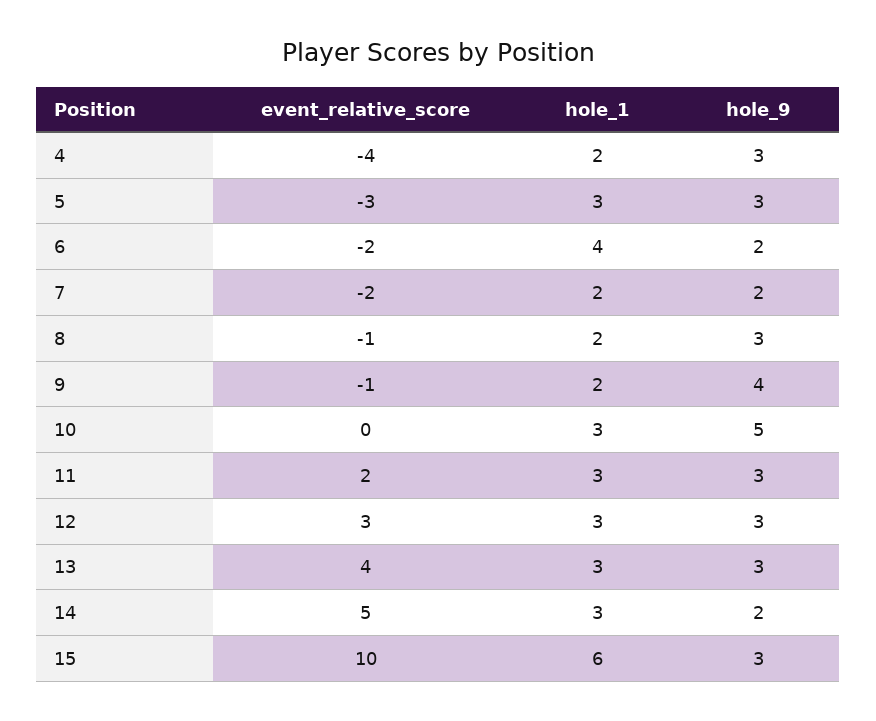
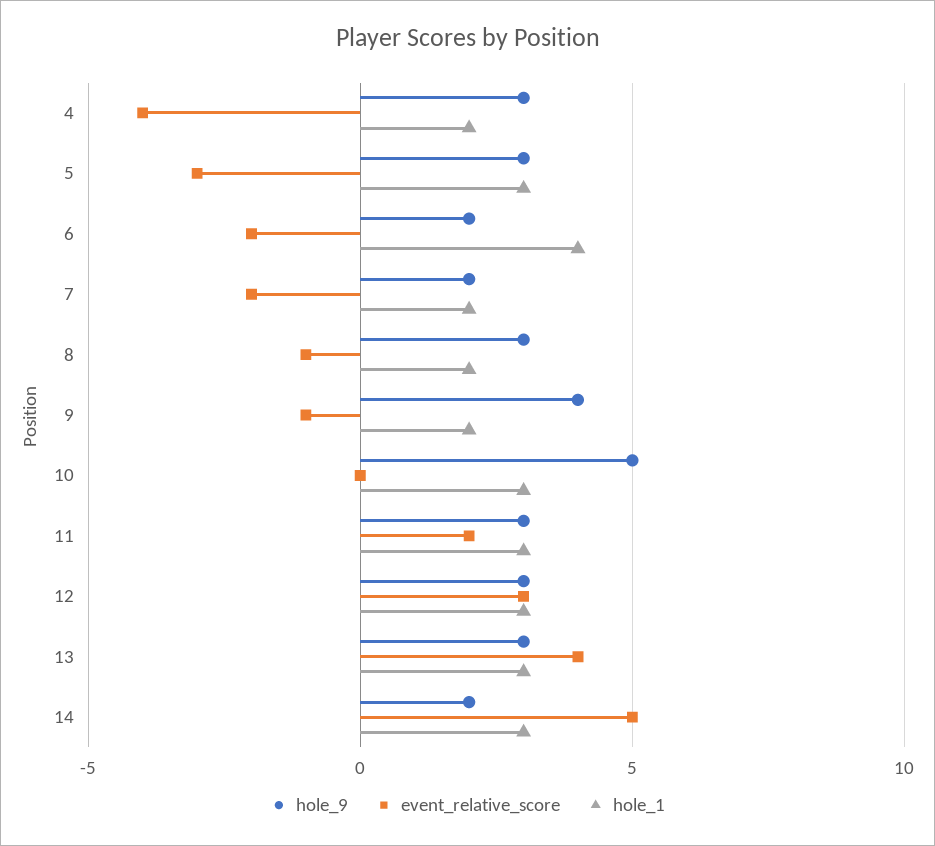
  {
    "event_relative_score": {
      "4": -4,
      "5": -3,
      "6": -2,
      "7": -2,
      "8": -1,
      "9": -1,
      "10": 0,
      "11": 2,
      "12": 3,
      "13": 4,
-     "14": 5,
+     "14": 5
-     "15": 10
    },
    "hole_1": {
      "4": 2,
      "5": 3,
      "6": 4,
      "7": 2,
      "8": 2,
      "9": 2,
      "10": 3,
      "11": 3,
      "12": 3,
      "13": 3,
-     "14": 3,
+     "14": 3
-     "15": 6
    },
    "hole_9": {
      "4": 3,
      "5": 3,
      "6": 2,
      "7": 2,
      "8": 3,
      "9": 4,
      "10": 5,
      "11": 3,
      "12": 3,
      "13": 3,
-     "14": 2,
+     "14": 2
-     "15": 3
    }
  }

